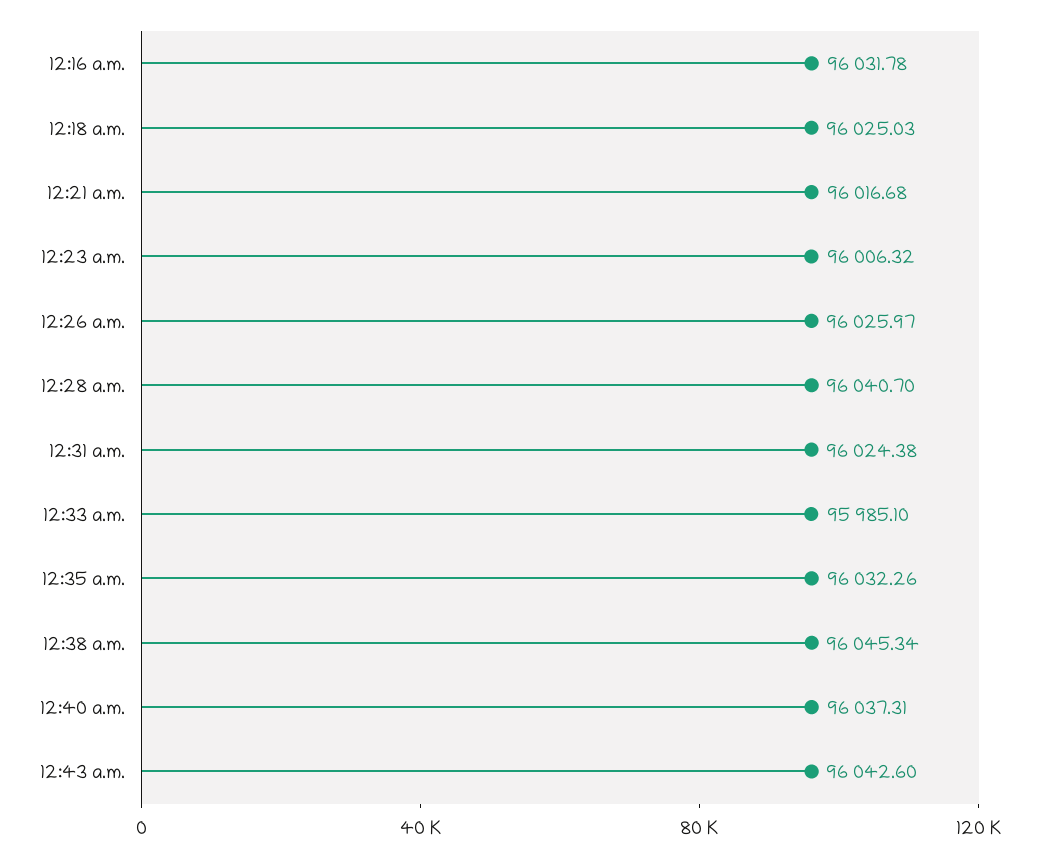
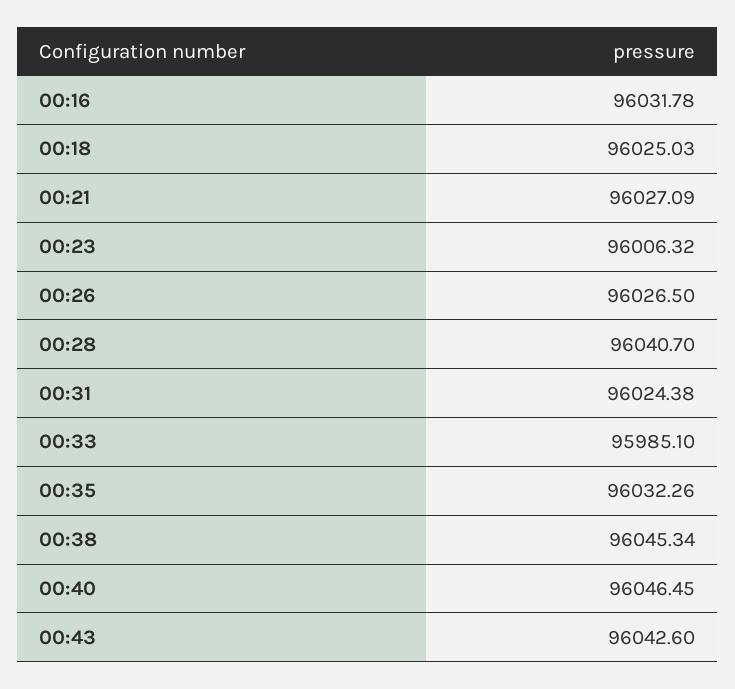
  {
    "12:16 a.m.": 96031.78,
    "12:18 a.m.": 96025.03,
-   "12:21 a.m.": 96016.68,
+   "12:21 a.m.": 96027.09,
    "12:23 a.m.": 96006.32,
-   "12:26 a.m.": 96025.97,
+   "12:26 a.m.": 96026.5,
    "12:28 a.m.": 96040.7,
    "12:31 a.m.": 96024.38,
    "12:33 a.m.": 95985.1,
    "12:35 a.m.": 96032.26,
    "12:38 a.m.": 96045.34,
-   "12:40 a.m.": 96037.31,
+   "12:40 a.m.": 96046.45,
    "12:43 a.m.": 96042.6
  }

